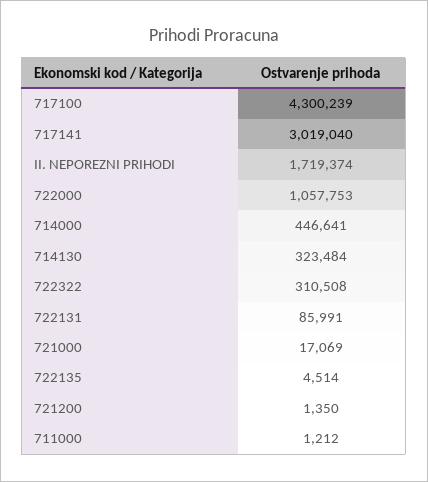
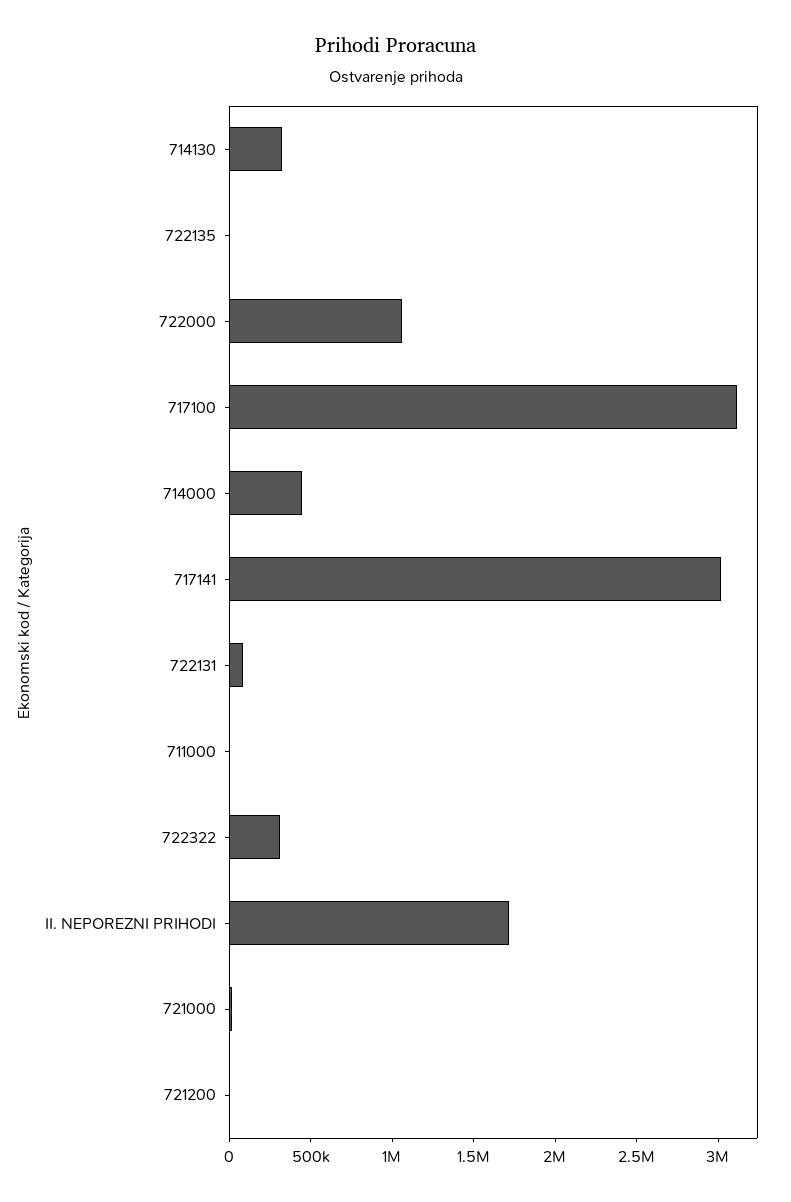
  {
-   "717100": 4300239,
+   "717100": 3100000,
    "717141": 3019040,
    "II. NEPOREZNI PRIHODI": 1719374,
    "722000": 1057753,
    "714000": 446641,
    "714130": 323484,
    "722322": 310508,
    "722131": 85991,
    "721000": 17069,
    "722135": 4514,
    "721200": 1350,
    "711000": 1212
  }

